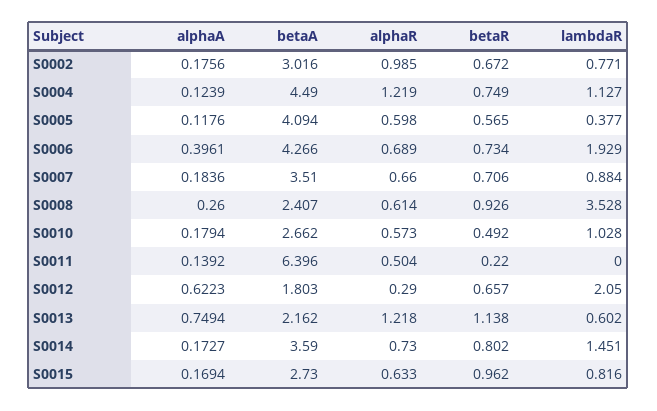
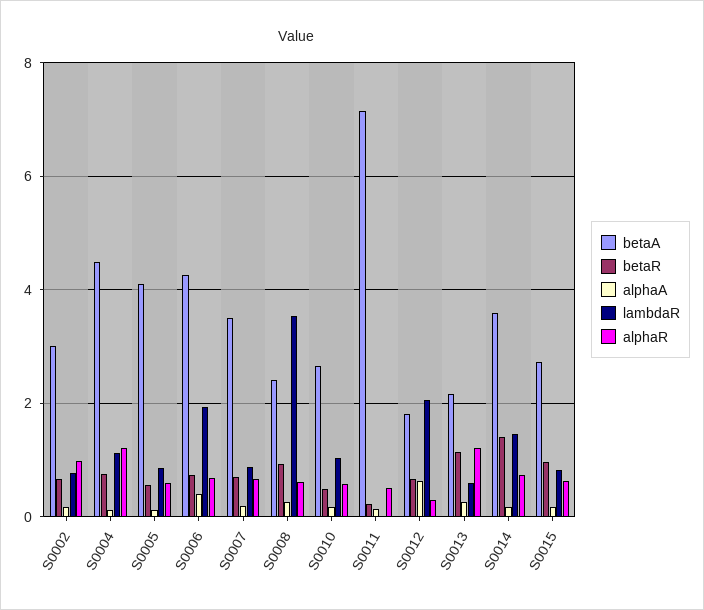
  {
    "alphaA": {
      "S0002": 0.1756,
      "S0004": 0.1239,
      "S0005": 0.1176,
      "S0006": 0.3961,
      "S0007": 0.1836,
      "S0008": 0.26,
      "S0010": 0.1794,
      "S0011": 0.1392,
      "S0012": 0.6223,
-     "S0013": 0.7494,
+     "S0013": 0.2,
      "S0014": 0.1727,
      "S0015": 0.1694
    },
    "betaA": {
      "S0002": 3.016,
      "S0004": 4.49,
      "S0005": 4.094,
      "S0006": 4.266,
      "S0007": 3.51,
      "S0008": 2.407,
      "S0010": 2.662,
-     "S0011": 6.396,
+     "S0011": 7.2,
      "S0012": 1.803,
      "S0013": 2.162,
      "S0014": 3.59,
      "S0015": 2.73
    },
    "alphaR": {
      "S0002": 0.985,
      "S0004": 1.219,
      "S0005": 0.598,
      "S0006": 0.689,
      "S0007": 0.66,
      "S0008": 0.614,
      "S0010": 0.573,
      "S0011": 0.504,
      "S0012": 0.29,
      "S0013": 1.218,
      "S0014": 0.73,
      "S0015": 0.633
    },
    "betaR": {
      "S0002": 0.672,
      "S0004": 0.749,
      "S0005": 0.565,
      "S0006": 0.734,
      "S0007": 0.706,
      "S0008": 0.926,
      "S0010": 0.492,
      "S0011": 0.22,
      "S0012": 0.657,
      "S0013": 1.138,
-     "S0014": 0.802,
+     "S0014": 1.4,
      "S0015": 0.962
    },
    "lambdaR": {
      "S0002": 0.771,
      "S0004": 1.127,
-     "S0005": 0.377,
+     "S0005": 0.8,
      "S0006": 1.929,
      "S0007": 0.884,
      "S0008": 3.528,
      "S0010": 1.028,
      "S0011": 0,
      "S0012": 2.05,
      "S0013": 0.602,
      "S0014": 1.451,
      "S0015": 0.816
    }
  }

